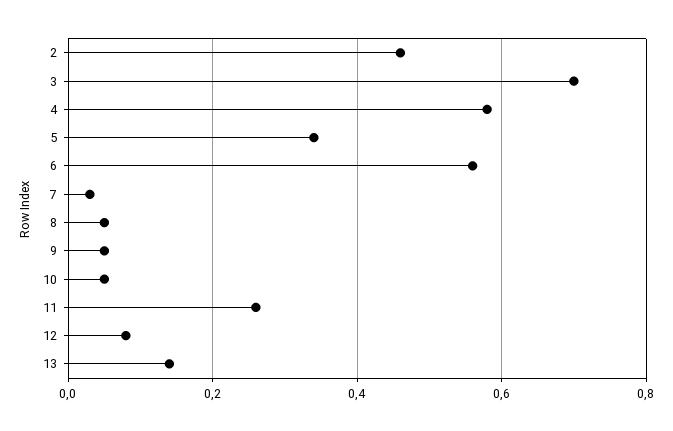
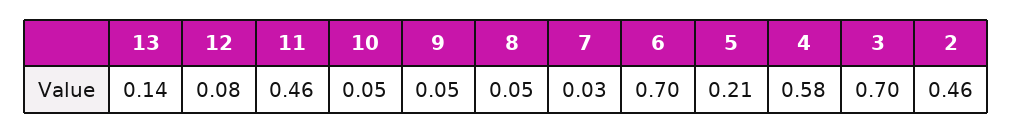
  {
    "2": 0.46,
    "3": 0.7,
    "4": 0.58,
-   "5": 0.35,
+   "5": 0.21,
-   "6": 0.55,
+   "6": 0.7,
    "7": 0.03,
    "8": 0.05,
    "9": 0.05,
    "10": 0.05,
-   "11": 0.25,
+   "11": 0.46,
    "12": 0.08,
    "13": 0.14
  }

